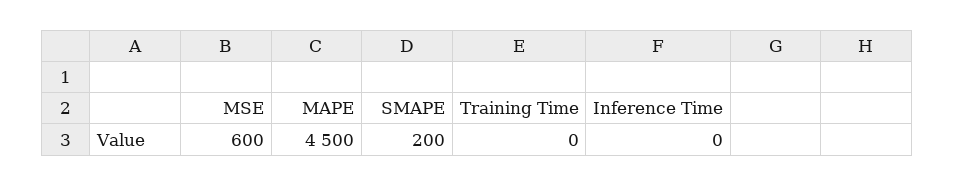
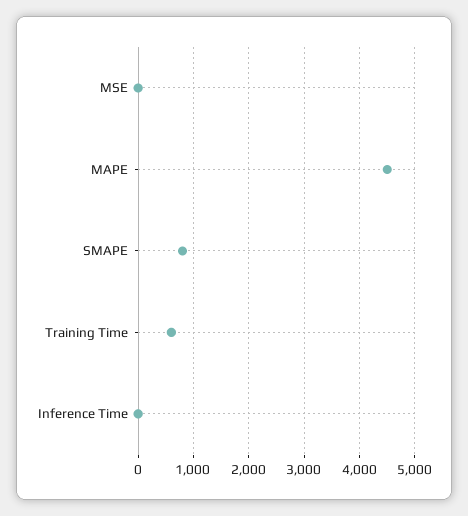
  {
-   "MSE": 600,
+   "MSE": 0,
    "MAPE": 4500,
-   "SMAPE": 200,
+   "SMAPE": 800,
-   "Training Time": 0,
+   "Training Time": 600,
    "Inference Time": 0
  }

